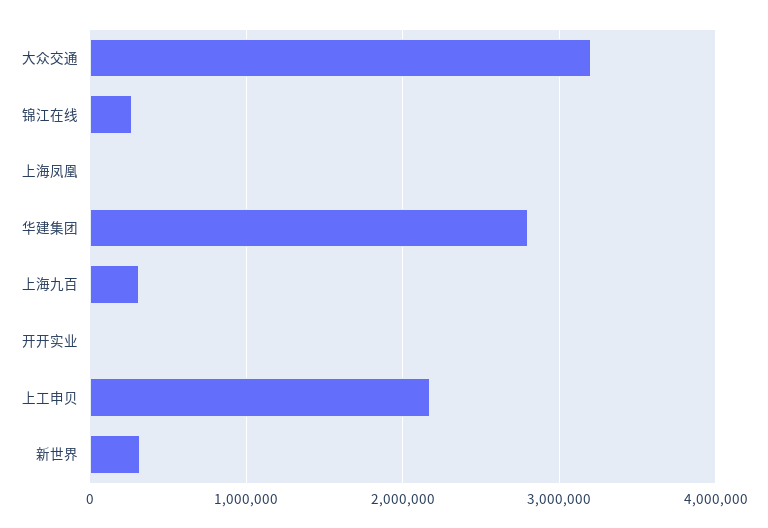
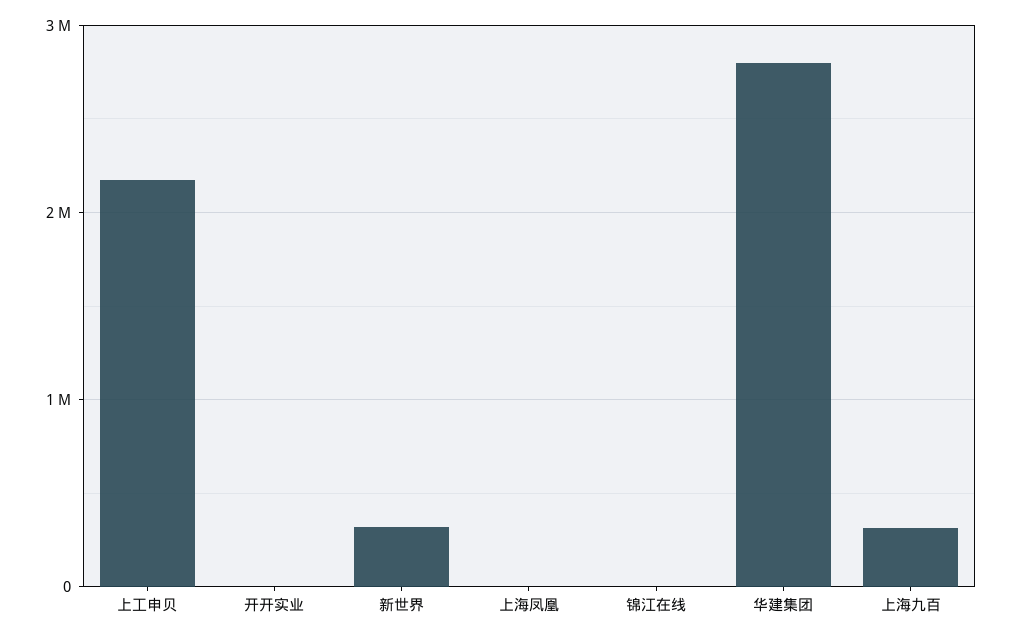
  {
-   "大众交通": 3200000,
-   "锦江在线": 300000,
+   "锦江在线": 0,
    "上海凤凰": 0,
    "华建集团": 2800000,
    "上海九百": 300000,
    "开开实业": 0,
    "上工申贝": 2200000,
    "新世界": 300000
  }

